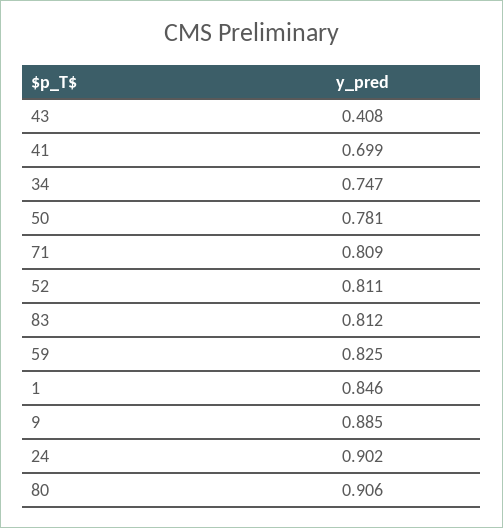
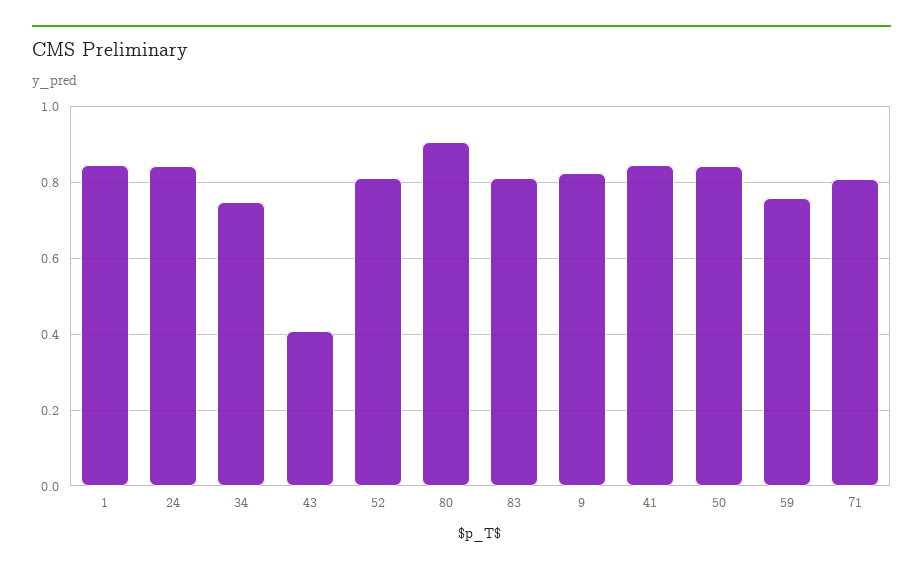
  {
    "43": 0.408,
-   "41": 0.699,
+   "41": 0.84,
    "34": 0.747,
-   "50": 0.781,
+   "50": 0.84,
    "71": 0.809,
    "52": 0.811,
    "83": 0.812,
-   "59": 0.825,
+   "59": 0.76,
    "1": 0.846,
-   "9": 0.885,
+   "9": 0.82,
-   "24": 0.902,
+   "24": 0.84,
    "80": 0.906
  }

